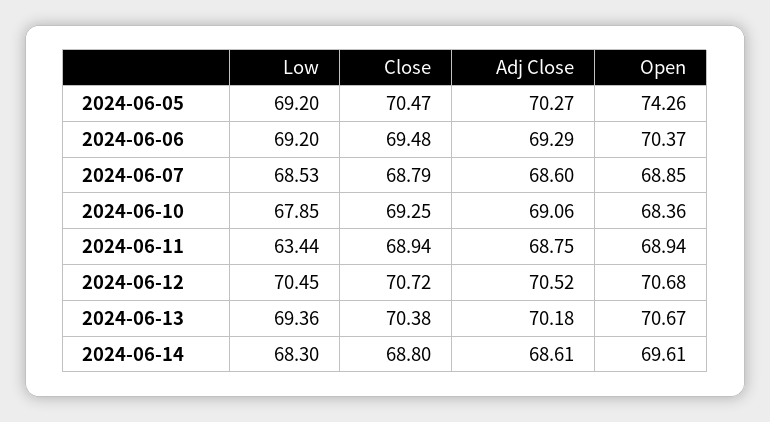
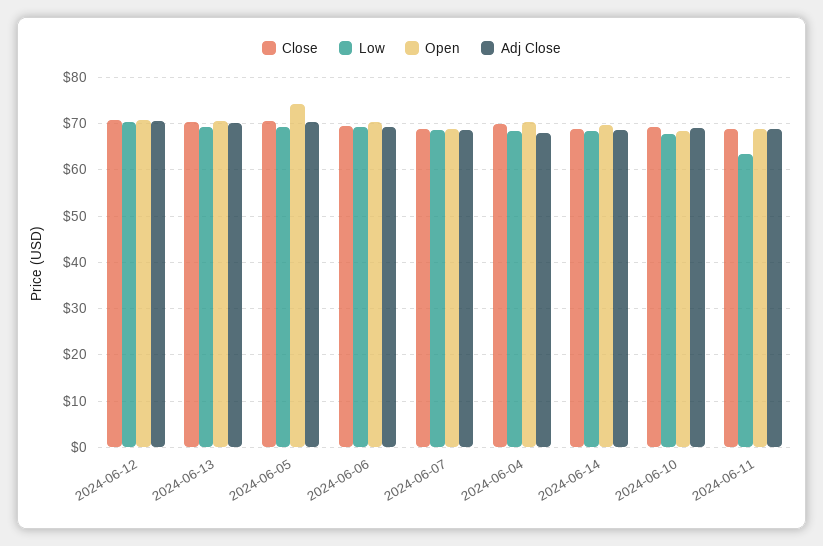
  {
    "Low": {
      "2024-06-05": 69.2,
      "2024-06-06": 69.2,
      "2024-06-07": 68.53,
      "2024-06-10": 67.85,
      "2024-06-11": 63.44,
      "2024-06-12": 70.45,
      "2024-06-13": 69.36,
-     "2024-06-14": 68.3
+     "2024-06-14": 68.3,
+     "2024-06-04": 68
    },
    "Close": {
      "2024-06-05": 70.47,
      "2024-06-06": 69.48,
      "2024-06-07": 68.79,
      "2024-06-10": 69.25,
      "2024-06-11": 68.94,
      "2024-06-12": 70.72,
      "2024-06-13": 70.38,
-     "2024-06-14": 68.8
+     "2024-06-14": 68.8,
+     "2024-06-04": 70
    },
    "Adj Close": {
      "2024-06-05": 70.27,
      "2024-06-06": 69.29,
      "2024-06-07": 68.6,
      "2024-06-10": 69.06,
      "2024-06-11": 68.75,
      "2024-06-12": 70.52,
      "2024-06-13": 70.18,
-     "2024-06-14": 68.61
+     "2024-06-14": 68.61,
+     "2024-06-04": 68
    },
    "Open": {
      "2024-06-05": 74.26,
      "2024-06-06": 70.37,
      "2024-06-07": 68.85,
      "2024-06-10": 68.36,
      "2024-06-11": 68.94,
      "2024-06-12": 70.68,
      "2024-06-13": 70.67,
-     "2024-06-14": 69.61
+     "2024-06-14": 69.61,
+     "2024-06-04": 70
    }
  }

